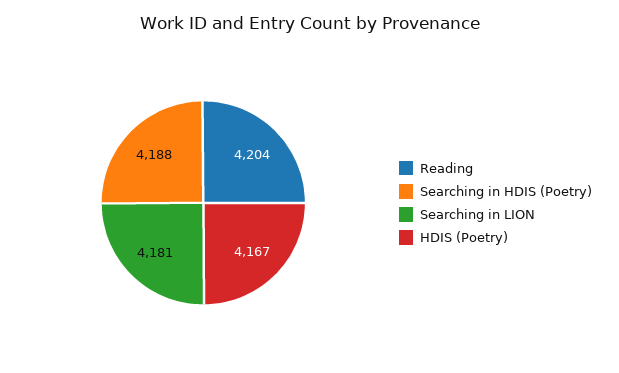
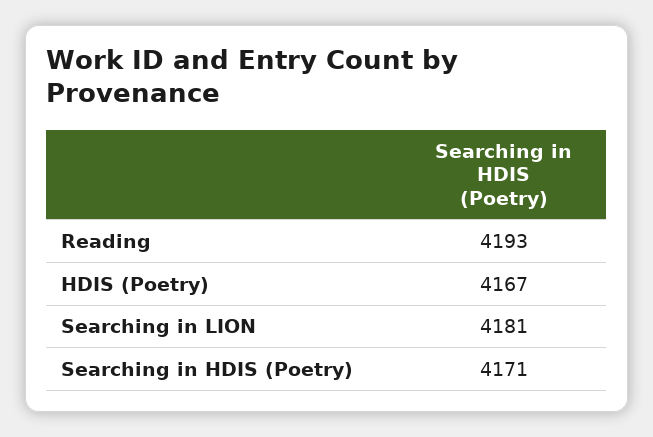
  {
-   "Reading": 4204,
+   "Reading": 4193,
-   "Searching in HDIS (Poetry)": 4188,
+   "Searching in HDIS (Poetry)": 4171,
    "Searching in LION": 4181,
    "HDIS (Poetry)": 4167
  }

